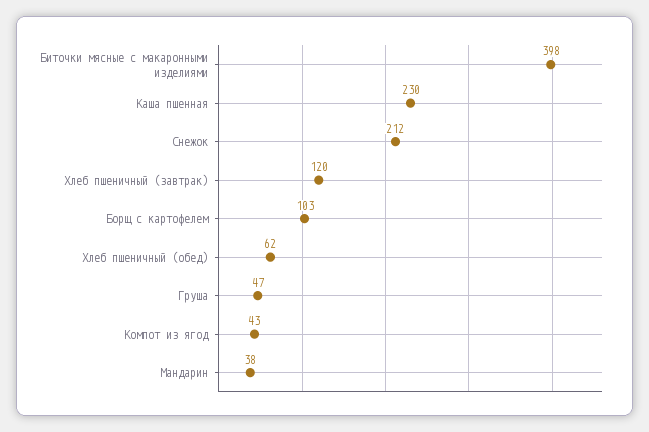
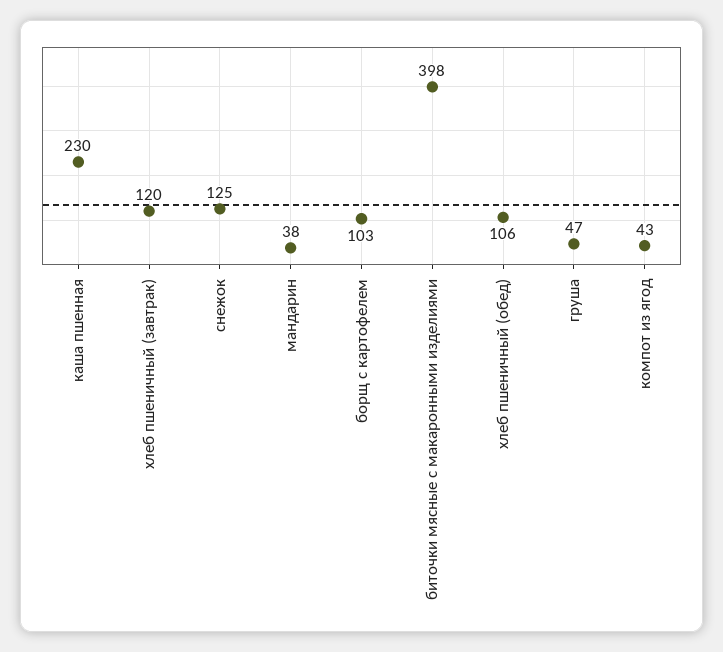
  {
    "Биточки мясные с макаронными изделиями": 398,
    "Каша пшенная": 230,
-   "Снежок": 212,
+   "Снежок": 125,
    "Хлеб пшеничный (завтрак)": 120,
    "Борщ с картофелем": 103,
-   "Хлеб пшеничный (обед)": 62,
+   "Хлеб пшеничный (обед)": 106,
    "Груша": 47,
    "Компот из ягод": 43,
    "Мандарин": 38
  }

